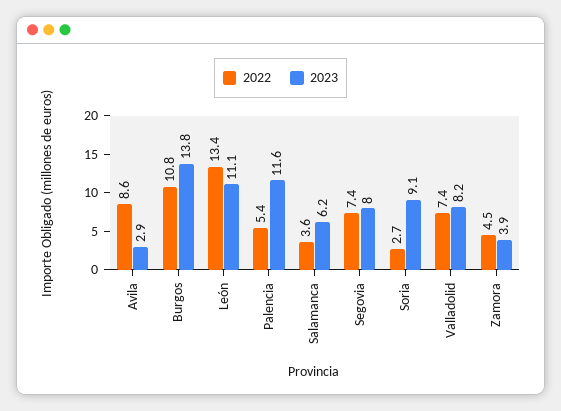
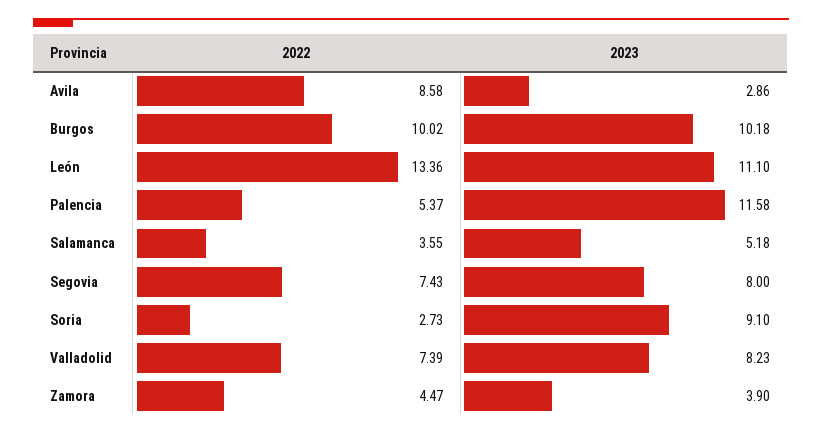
  {
    "2022": {
      "Avila": 8.58,
-     "Burgos": 10.8,
+     "Burgos": 10.02,
      "León": 13.36,
      "Palencia": 5.37,
      "Salamanca": 3.55,
      "Segovia": 7.43,
      "Soria": 2.73,
      "Valladolid": 7.39,
      "Zamora": 4.47
    },
    "2023": {
      "Avila": 2.86,
-     "Burgos": 13.8,
+     "Burgos": 10.18,
      "León": 11.1,
      "Palencia": 11.58,
-     "Salamanca": 6.2,
+     "Salamanca": 5.18,
      "Segovia": 8,
      "Soria": 9.1,
      "Valladolid": 8.23,
      "Zamora": 3.9
    }
  }

